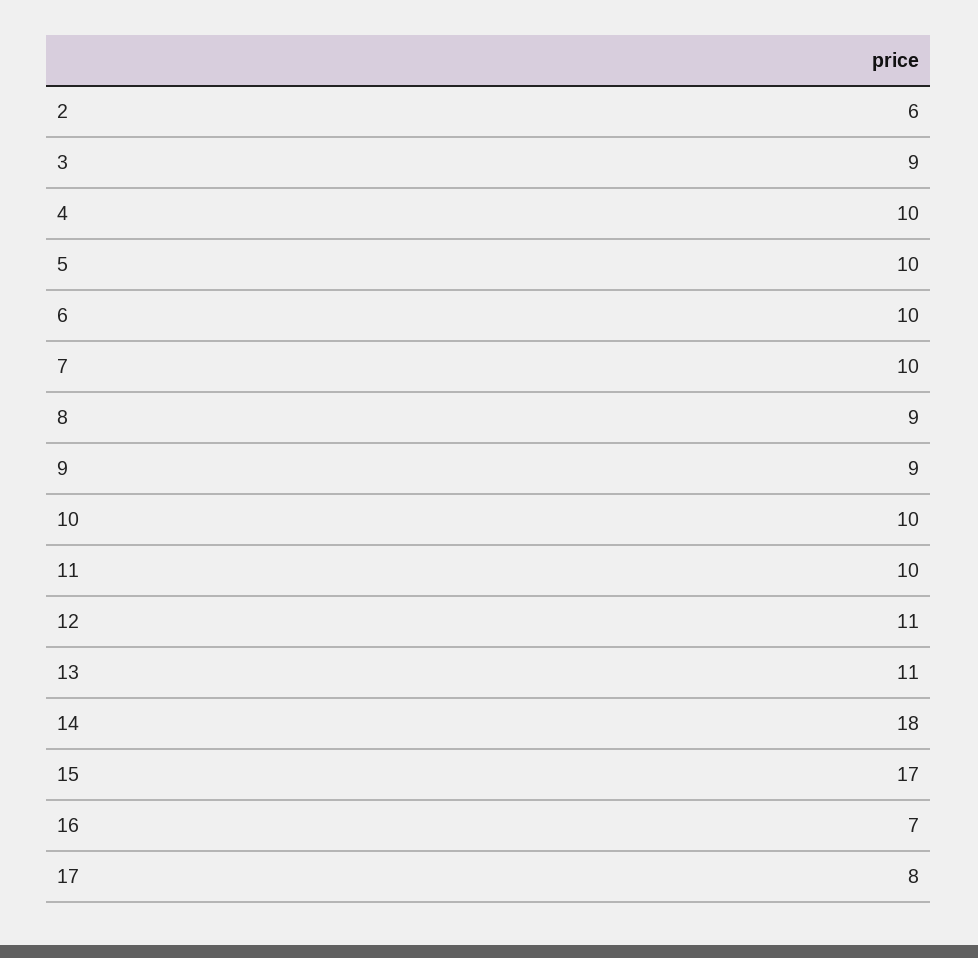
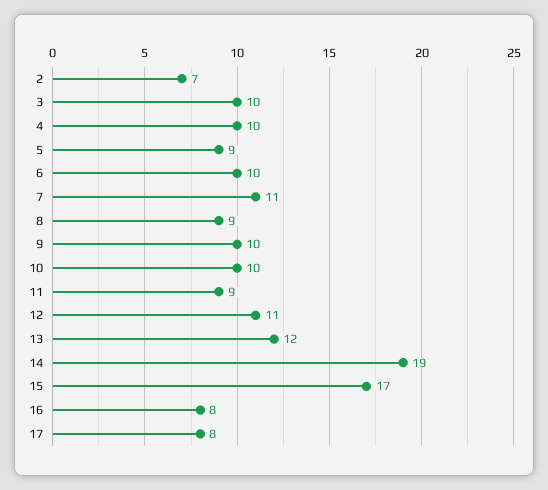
  {
-   "2": 6,
+   "2": 7,
-   "3": 9,
+   "3": 10,
    "4": 10,
-   "5": 10,
+   "5": 9,
    "6": 10,
-   "7": 10,
+   "7": 11,
    "8": 9,
-   "9": 9,
+   "9": 10,
    "10": 10,
-   "11": 10,
+   "11": 9,
    "12": 11,
-   "13": 11,
+   "13": 12,
-   "14": 18,
+   "14": 19,
    "15": 17,
-   "16": 7,
+   "16": 8,
    "17": 8
  }

